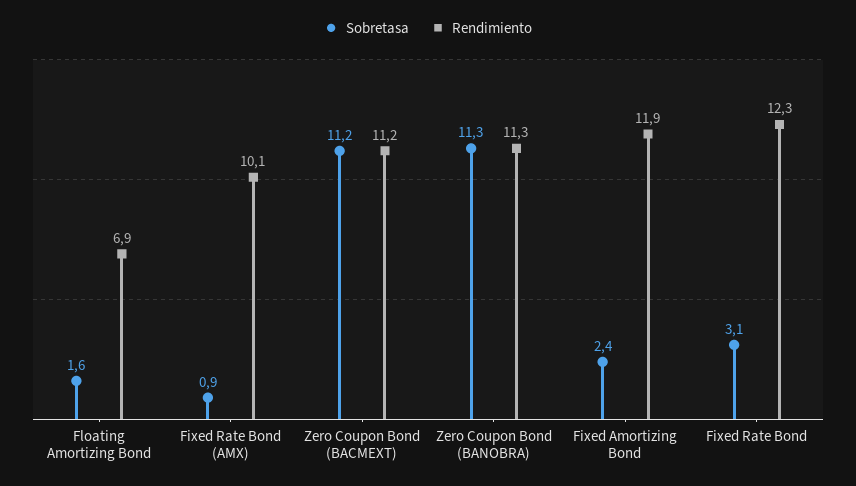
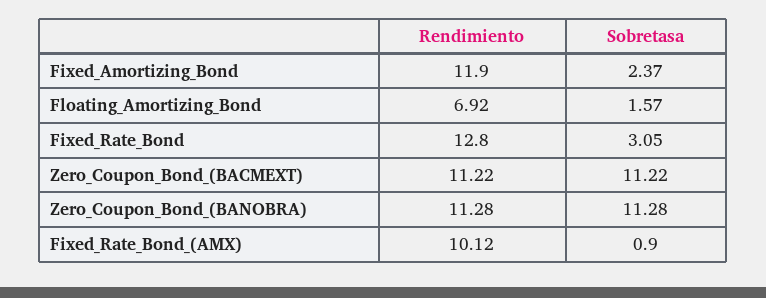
  {
    "Sobretasa": {
      "Floating Amortizing Bond": 1.57,
      "Fixed Rate Bond (AMX)": 0.9,
      "Zero Coupon Bond (BACMEXT)": 11.22,
      "Zero Coupon Bond (BANOBRA)": 11.28,
      "Fixed Amortizing Bond": 2.37,
      "Fixed Rate Bond": 3.05
    },
    "Rendimiento": {
      "Floating Amortizing Bond": 6.92,
      "Fixed Rate Bond (AMX)": 10.12,
      "Zero Coupon Bond (BACMEXT)": 11.22,
      "Zero Coupon Bond (BANOBRA)": 11.28,
      "Fixed Amortizing Bond": 11.9,
-     "Fixed Rate Bond": 12.3
+     "Fixed Rate Bond": 12.8
    }
  }

